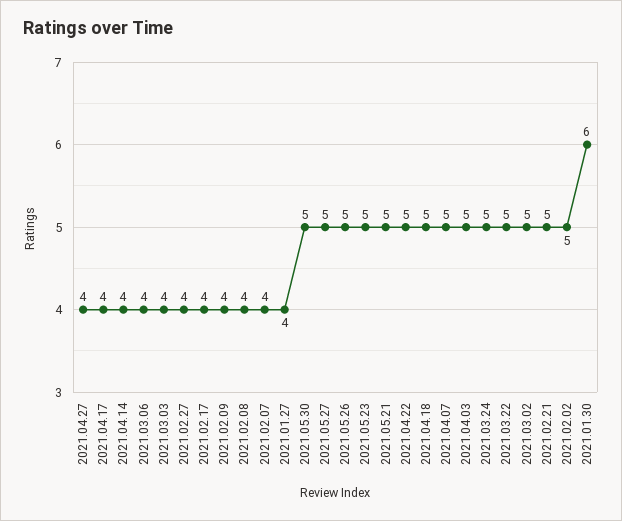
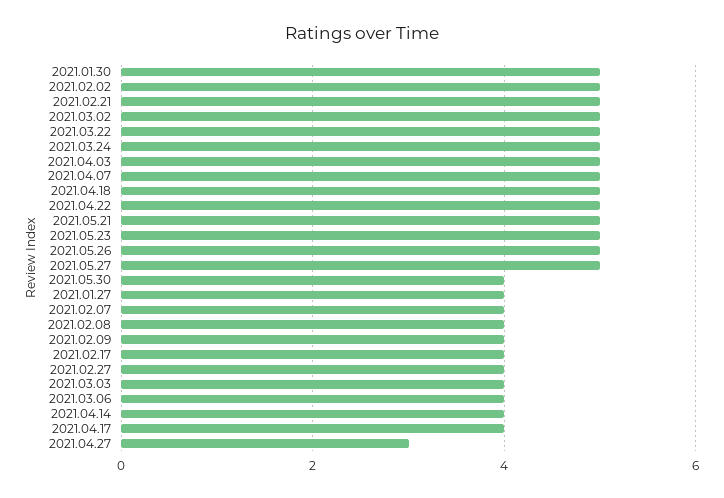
  {
-   "2021.04.27": 4,
+   "2021.04.27": 3,
    "2021.04.17": 4,
    "2021.04.14": 4,
    "2021.03.06": 4,
    "2021.03.03": 4,
    "2021.02.27": 4,
    "2021.02.17": 4,
    "2021.02.09": 4,
    "2021.02.08": 4,
    "2021.02.07": 4,
    "2021.01.27": 4,
-   "2021.05.30": 5,
+   "2021.05.30": 4,
    "2021.05.27": 5,
    "2021.05.26": 5,
    "2021.05.23": 5,
    "2021.05.21": 5,
    "2021.04.22": 5,
    "2021.04.18": 5,
    "2021.04.07": 5,
    "2021.04.03": 5,
    "2021.03.24": 5,
    "2021.03.22": 5,
    "2021.03.02": 5,
    "2021.02.21": 5,
    "2021.02.02": 5,
-   "2021.01.30": 6
+   "2021.01.30": 5
  }

